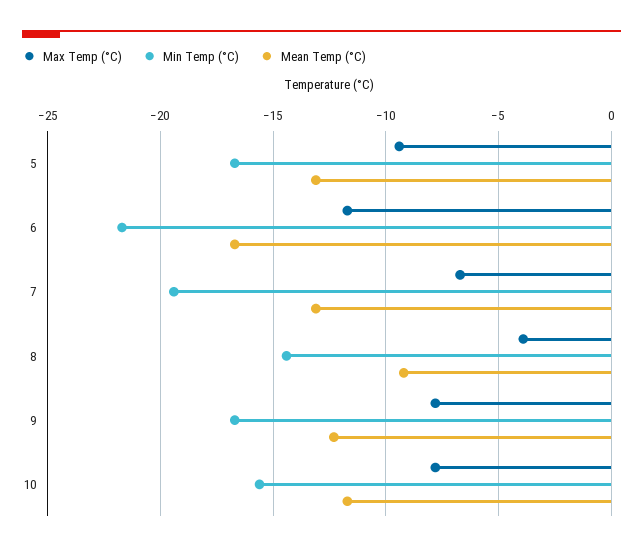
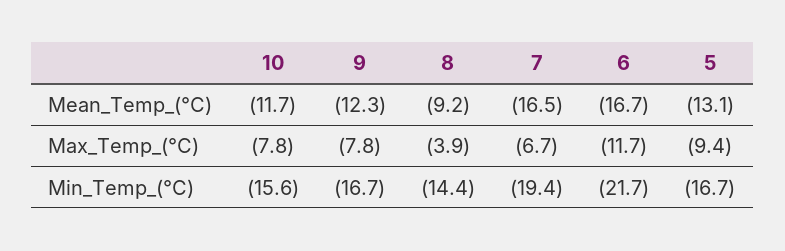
  {
    "Max Temp (°C)": {
      "5": -9.4,
      "6": -11.7,
      "7": -6.7,
      "8": -3.9,
      "9": -7.8,
      "10": -7.8
    },
    "Min Temp (°C)": {
      "5": -16.7,
      "6": -21.7,
      "7": -19.4,
      "8": -14.4,
      "9": -16.7,
      "10": -15.6
    },
    "Mean Temp (°C)": {
      "5": -13.1,
      "6": -16.7,
-     "7": -13,
+     "7": -16.5,
      "8": -9.2,
      "9": -12.3,
      "10": -11.7
    }
  }

